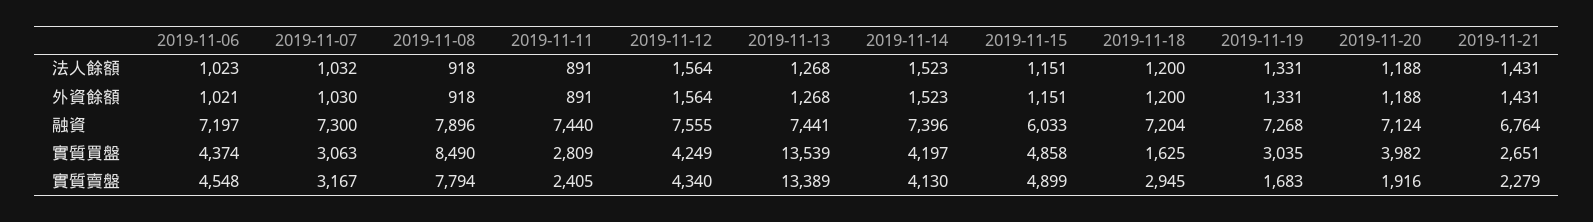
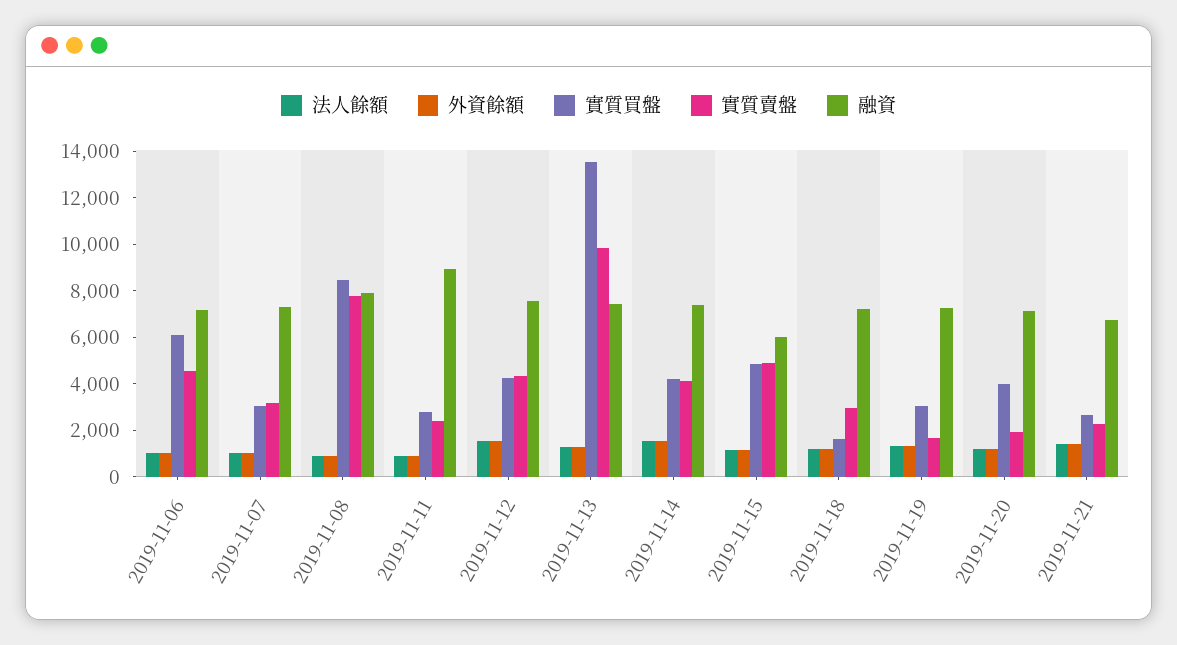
  {
    "法人餘額": {
      "2019-11-06": 1023,
      "2019-11-07": 1032,
      "2019-11-08": 918,
      "2019-11-11": 891,
      "2019-11-12": 1564,
      "2019-11-13": 1268,
      "2019-11-14": 1523,
      "2019-11-15": 1151,
      "2019-11-18": 1200,
      "2019-11-19": 1331,
      "2019-11-20": 1188,
      "2019-11-21": 1431
    },
    "外資餘額": {
      "2019-11-06": 1021,
      "2019-11-07": 1030,
      "2019-11-08": 918,
      "2019-11-11": 891,
      "2019-11-12": 1564,
      "2019-11-13": 1268,
      "2019-11-14": 1523,
      "2019-11-15": 1151,
      "2019-11-18": 1200,
      "2019-11-19": 1331,
      "2019-11-20": 1188,
      "2019-11-21": 1431
    },
    "融資": {
      "2019-11-06": 7197,
      "2019-11-07": 7300,
      "2019-11-08": 7896,
-     "2019-11-11": 7440,
+     "2019-11-11": 9000,
      "2019-11-12": 7555,
      "2019-11-13": 7441,
      "2019-11-14": 7396,
      "2019-11-15": 6033,
      "2019-11-18": 7204,
      "2019-11-19": 7268,
      "2019-11-20": 7124,
      "2019-11-21": 6764
    },
    "實質買盤": {
-     "2019-11-06": 4374,
+     "2019-11-06": 6000,
      "2019-11-07": 3063,
      "2019-11-08": 8490,
      "2019-11-11": 2809,
      "2019-11-12": 4249,
      "2019-11-13": 13539,
      "2019-11-14": 4197,
      "2019-11-15": 4858,
      "2019-11-18": 1625,
      "2019-11-19": 3035,
      "2019-11-20": 3982,
      "2019-11-21": 2651
    },
    "實質賣盤": {
      "2019-11-06": 4548,
      "2019-11-07": 3167,
      "2019-11-08": 7794,
      "2019-11-11": 2405,
      "2019-11-12": 4340,
-     "2019-11-13": 13389,
+     "2019-11-13": 10000,
      "2019-11-14": 4130,
      "2019-11-15": 4899,
      "2019-11-18": 2945,
      "2019-11-19": 1683,
      "2019-11-20": 1916,
      "2019-11-21": 2279
    }
  }

